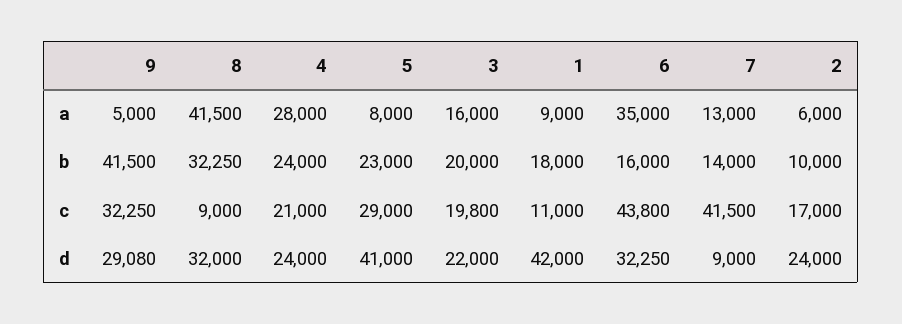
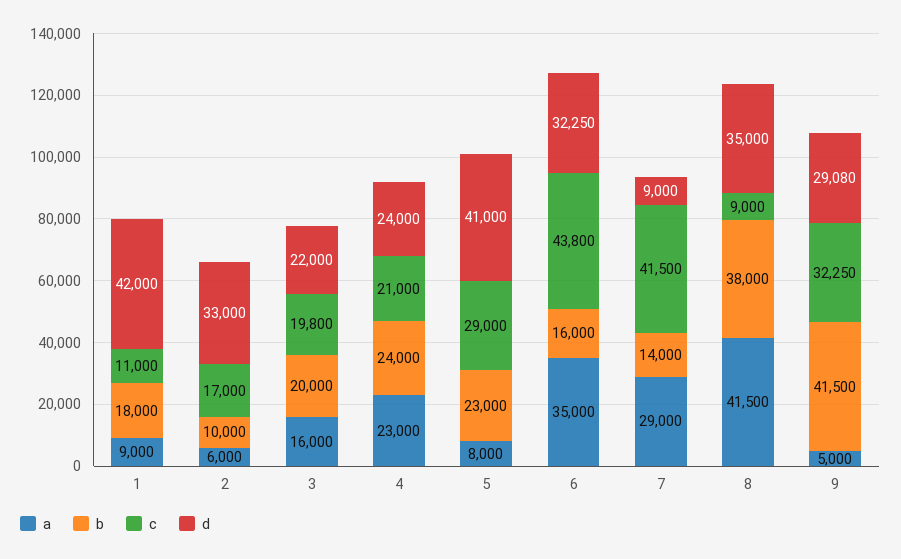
  {
    "a": {
      "9": 5000,
      "8": 41500,
-     "4": 28000,
+     "4": 23000,
      "5": 8000,
      "3": 16000,
      "1": 9000,
      "6": 35000,
-     "7": 13000,
+     "7": 29000,
      "2": 6000
    },
    "b": {
      "9": 41500,
-     "8": 32250,
+     "8": 38000,
      "4": 24000,
      "5": 23000,
      "3": 20000,
      "1": 18000,
      "6": 16000,
      "7": 14000,
      "2": 10000
    },
    "c": {
      "9": 32250,
      "8": 9000,
      "4": 21000,
      "5": 29000,
      "3": 19800,
      "1": 11000,
      "6": 43800,
      "7": 41500,
      "2": 17000
    },
    "d": {
      "9": 29080,
-     "8": 32000,
+     "8": 35000,
      "4": 24000,
      "5": 41000,
      "3": 22000,
      "1": 42000,
      "6": 32250,
      "7": 9000,
-     "2": 24000
+     "2": 33000
    }
  }

